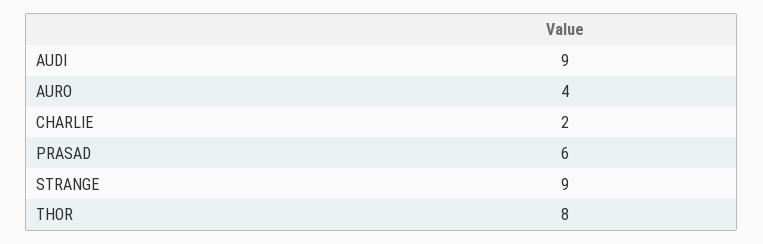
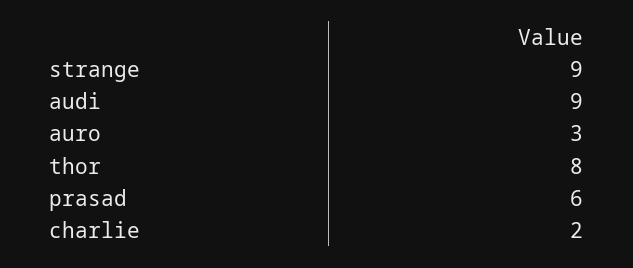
  {
    "AUDI": 9,
-   "AURO": 4,
+   "AURO": 3,
    "CHARLIE": 2,
    "PRASAD": 6,
    "STRANGE": 9,
    "THOR": 8
  }

